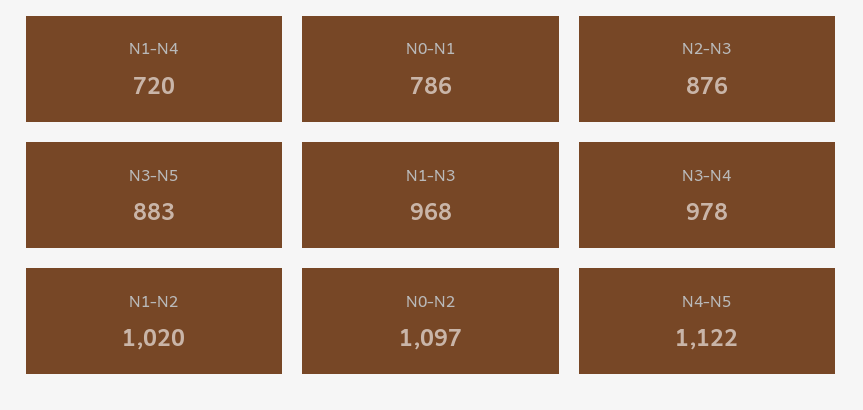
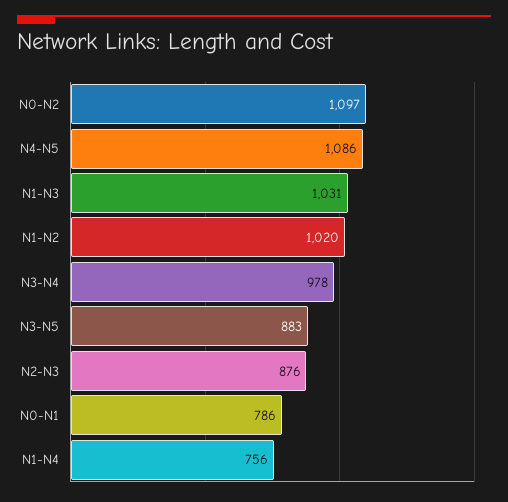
  {
-   "N1-N4": 720,
+   "N1-N4": 756,
    "N0-N1": 786,
    "N2-N3": 876,
    "N3-N5": 883,
-   "N1-N3": 968,
+   "N1-N3": 1031,
    "N3-N4": 978,
    "N1-N2": 1020,
    "N0-N2": 1097,
-   "N4-N5": 1122
+   "N4-N5": 1086
  }

